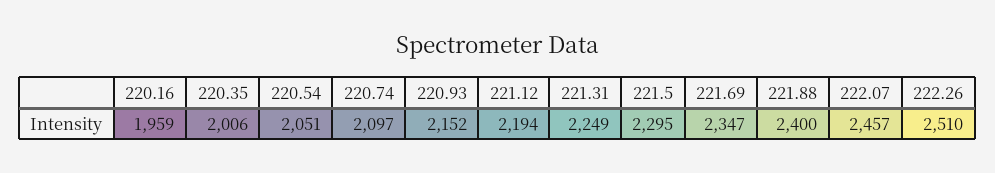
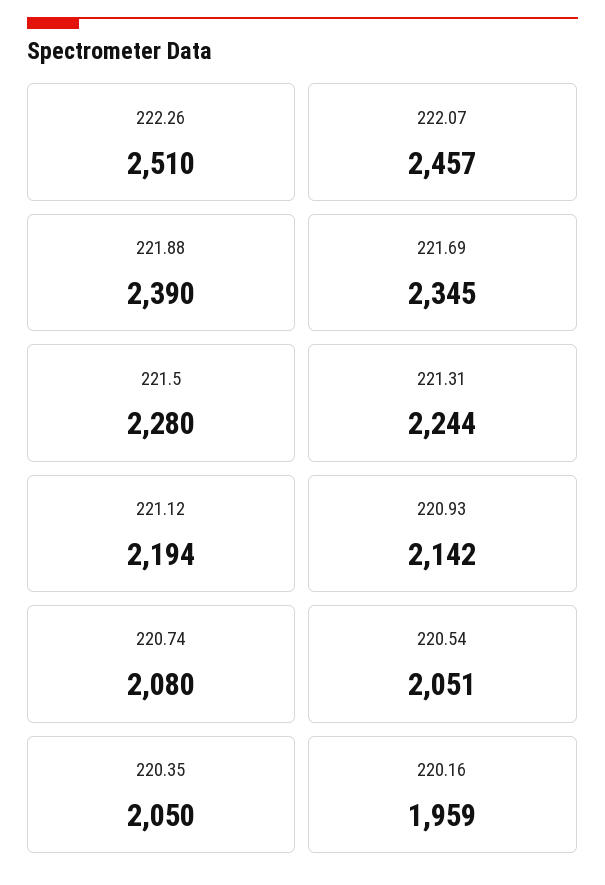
  {
    "220.16": 1959,
-   "220.35": 2006,
+   "220.35": 2050,
    "220.54": 2051,
-   "220.74": 2097,
+   "220.74": 2080,
-   "220.93": 2152,
+   "220.93": 2142,
    "221.12": 2194,
-   "221.31": 2249,
+   "221.31": 2244,
-   "221.5": 2295,
+   "221.5": 2280,
-   "221.69": 2347,
+   "221.69": 2345,
-   "221.88": 2400,
+   "221.88": 2390,
    "222.07": 2457,
    "222.26": 2510
  }

